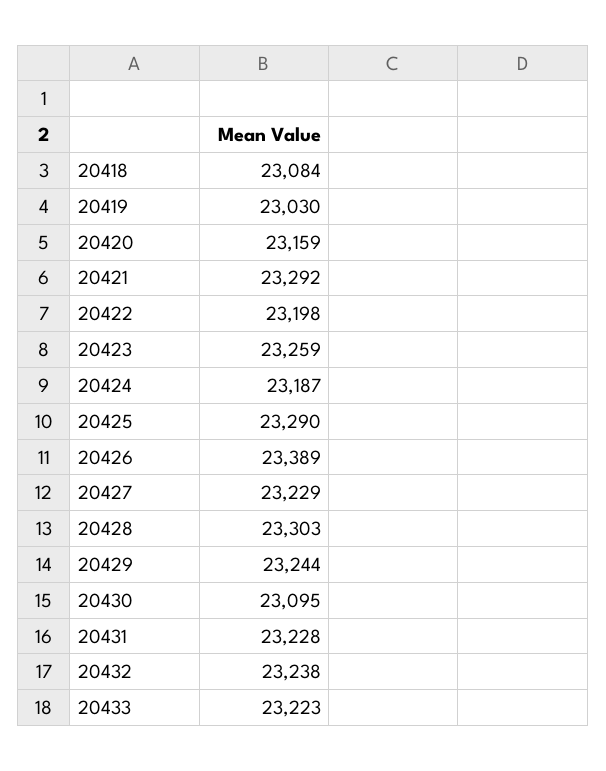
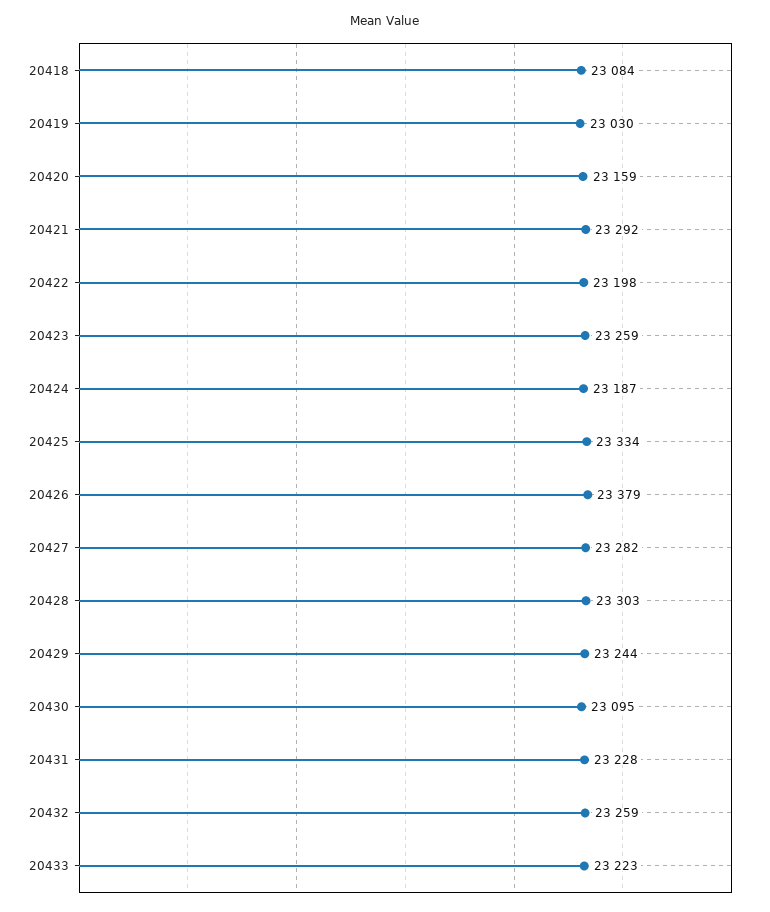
  {
    "20418": 23084,
    "20419": 23030,
    "20420": 23159,
    "20421": 23292,
    "20422": 23198,
    "20423": 23259,
    "20424": 23187,
-   "20425": 23290,
+   "20425": 23334,
-   "20426": 23389,
+   "20426": 23379,
-   "20427": 23229,
+   "20427": 23282,
    "20428": 23303,
    "20429": 23244,
    "20430": 23095,
    "20431": 23228,
-   "20432": 23238,
+   "20432": 23259,
    "20433": 23223
  }

